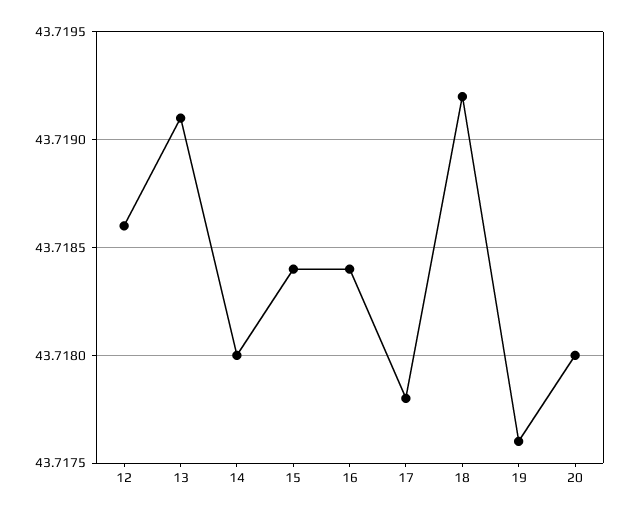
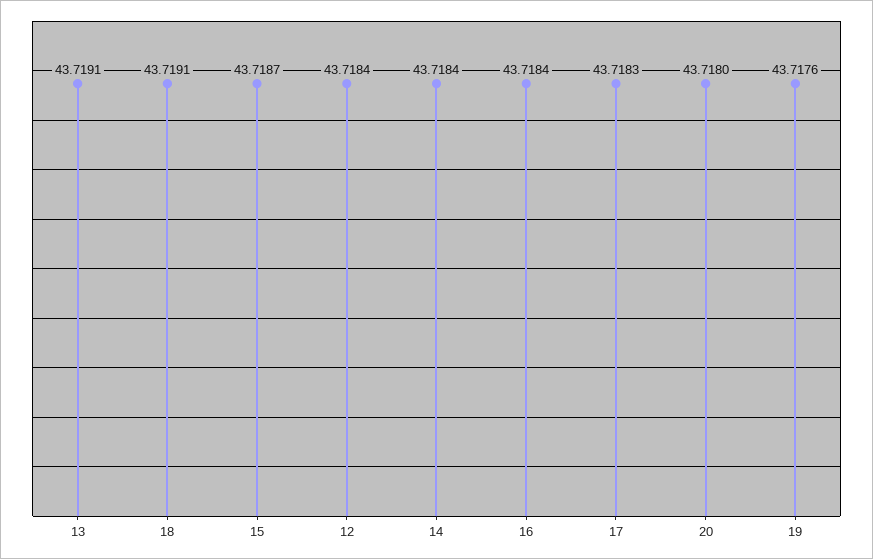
  {
-   "12": 43.7186,
+   "12": 43.7184,
    "13": 43.7191,
-   "14": 43.718,
+   "14": 43.7184,
-   "15": 43.7184,
+   "15": 43.7187,
    "16": 43.7184,
-   "17": 43.7178,
+   "17": 43.7183,
-   "18": 43.7192,
+   "18": 43.7191,
    "19": 43.7176,
    "20": 43.718
  }

